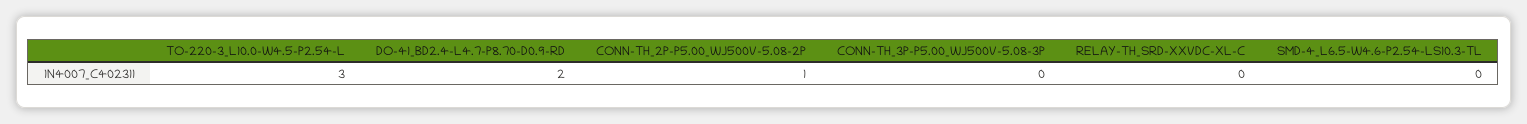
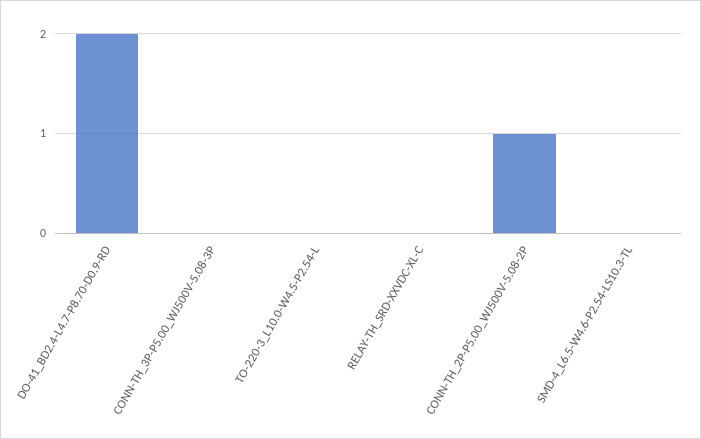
  {
-   "TO-220-3_L10.0-W4.5-P2.54-L": 3,
+   "TO-220-3_L10.0-W4.5-P2.54-L": 0,
    "DO-41_BD2.4-L4.7-P8.70-D0.9-RD": 2,
    "CONN-TH_2P-P5.00_WJ500V-5.08-2P": 1,
    "CONN-TH_3P-P5.00_WJ500V-5.08-3P": 0,
    "RELAY-TH_SRD-XXVDC-XL-C": 0,
    "SMD-4_L6.5-W4.6-P2.54-LS10.3-TL": 0
  }

